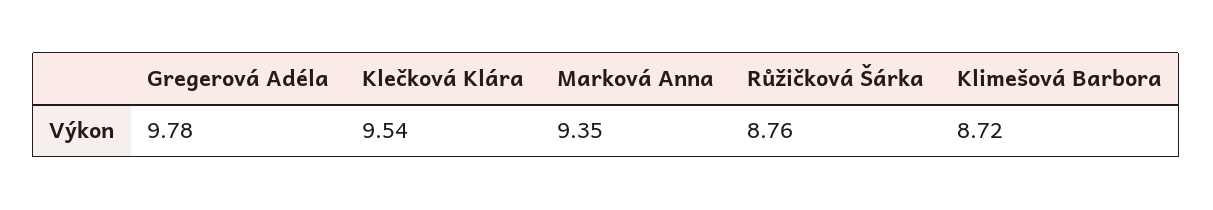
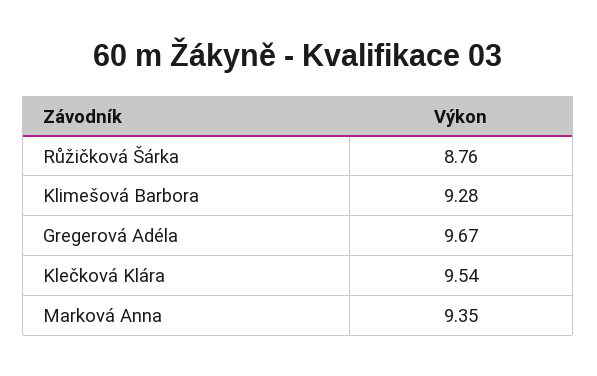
  {
-   "Gregerová Adéla": 9.78,
+   "Gregerová Adéla": 9.67,
    "Klečková Klára": 9.54,
    "Marková Anna": 9.35,
    "Růžičková Šárka": 8.76,
-   "Klimešová Barbora": 8.72
+   "Klimešová Barbora": 9.28
  }

